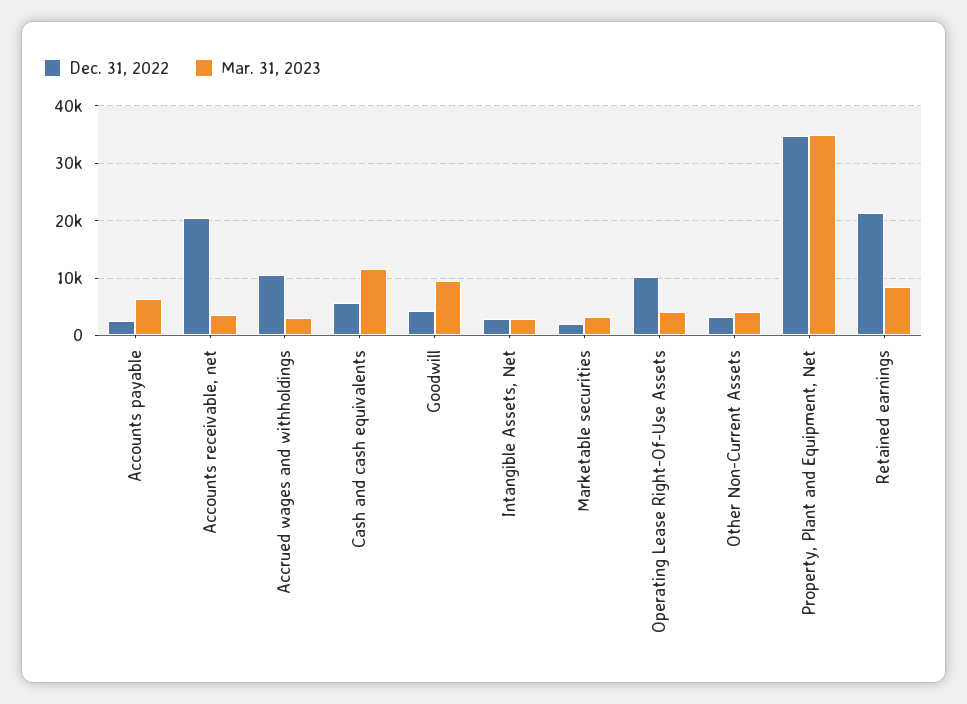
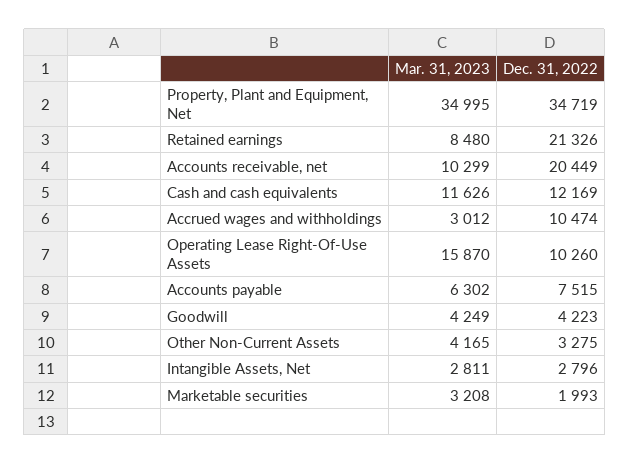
  {
    "Dec. 31, 2022": {
-     "Accounts payable": 2000,
+     "Accounts payable": 7515,
      "Accounts receivable, net": 20449,
      "Accrued wages and withholdings": 10474,
-     "Cash and cash equivalents": 6000,
+     "Cash and cash equivalents": 12169,
      "Goodwill": 4223,
      "Intangible Assets, Net": 2796,
      "Marketable securities": 1993,
      "Operating Lease Right-Of-Use Assets": 10260,
      "Other Non-Current Assets": 3275,
      "Property, Plant and Equipment, Net": 34719,
      "Retained earnings": 21326
    },
    "Mar. 31, 2023": {
      "Accounts payable": 6302,
-     "Accounts receivable, net": 4000,
+     "Accounts receivable, net": 10299,
      "Accrued wages and withholdings": 3012,
      "Cash and cash equivalents": 11626,
-     "Goodwill": 10000,
+     "Goodwill": 4249,
      "Intangible Assets, Net": 2811,
      "Marketable securities": 3208,
-     "Operating Lease Right-Of-Use Assets": 4000,
+     "Operating Lease Right-Of-Use Assets": 15870,
      "Other Non-Current Assets": 4165,
      "Property, Plant and Equipment, Net": 34995,
      "Retained earnings": 8480
    }
  }

